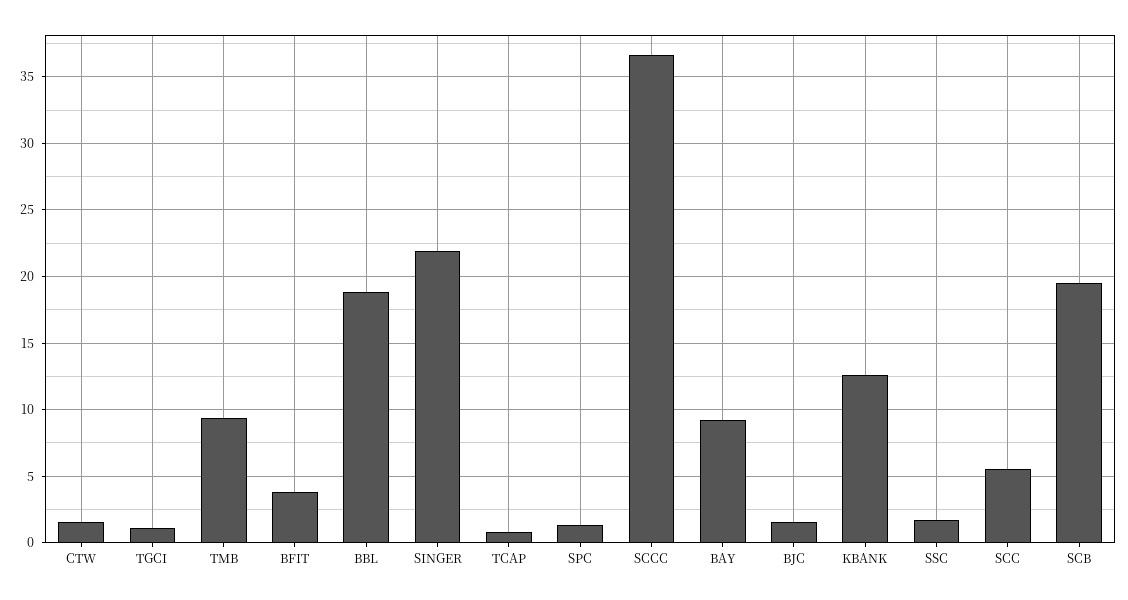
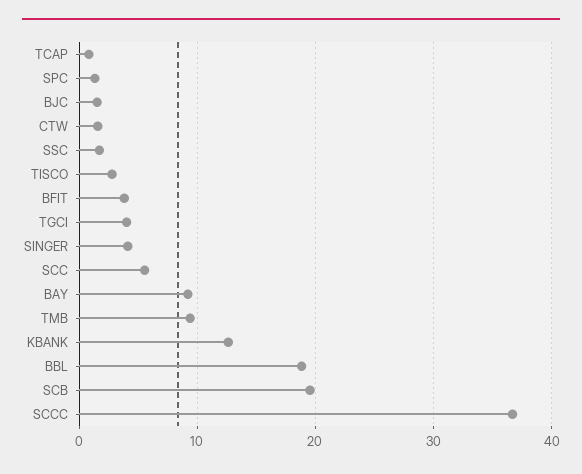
  {
    "CTW": 1.5,
-   "TGCI": 1,
+   "TGCI": 4,
    "TMB": 9.5,
    "BFIT": 4,
    "BBL": 19,
-   "SINGER": 22,
+   "SINGER": 4,
    "TCAP": 1,
    "SPC": 1.5,
    "SCCC": 36.5,
    "BAY": 9,
    "BJC": 1.5,
    "KBANK": 12.5,
    "SSC": 1.5,
    "SCC": 5.5,
-   "SCB": 19.5
+   "SCB": 19.5,
+   "TISCO": 3
  }

